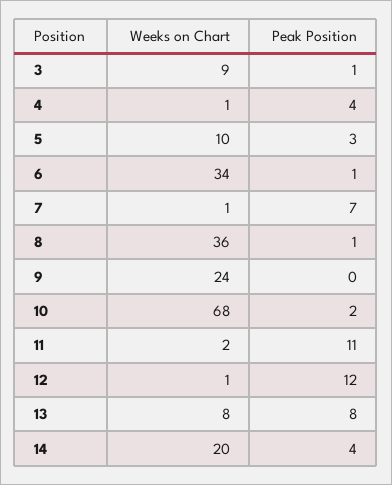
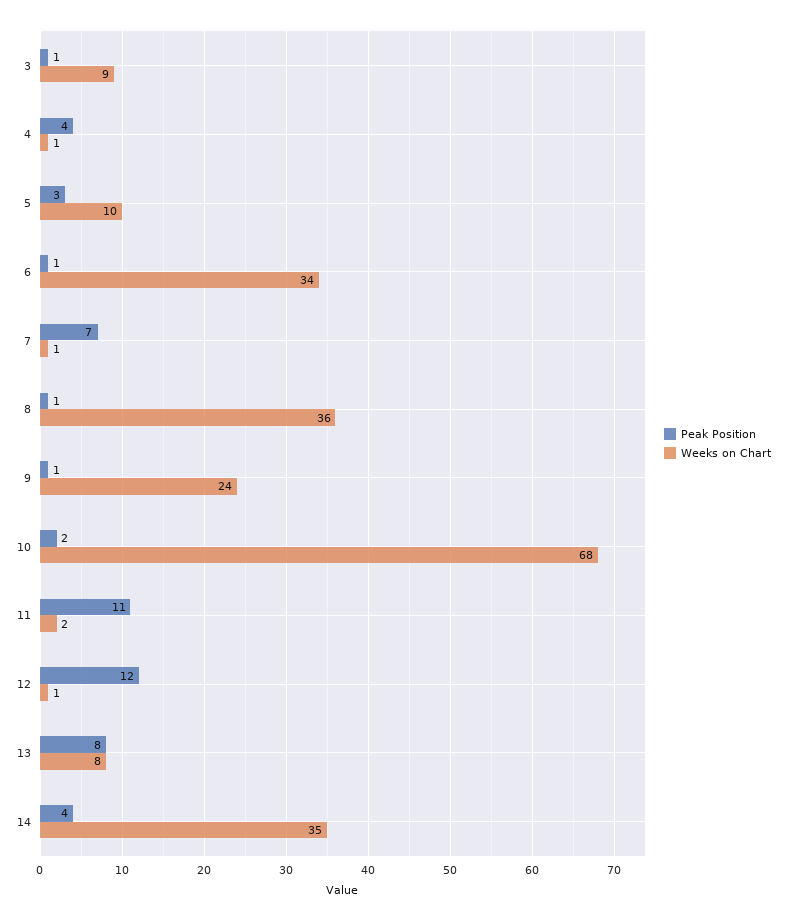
  {
    "Weeks on Chart": {
      "3": 9,
      "4": 1,
      "5": 10,
      "6": 34,
      "7": 1,
      "8": 36,
      "9": 24,
      "10": 68,
      "11": 2,
      "12": 1,
      "13": 8,
-     "14": 20
+     "14": 35
    },
    "Peak Position": {
      "3": 1,
      "4": 4,
      "5": 3,
      "6": 1,
      "7": 7,
      "8": 1,
-     "9": 0,
+     "9": 1,
      "10": 2,
      "11": 11,
      "12": 12,
      "13": 8,
      "14": 4
    }
  }

